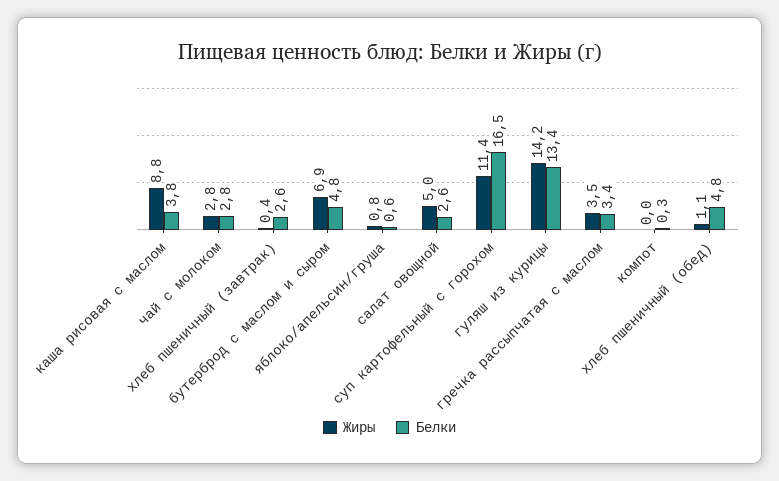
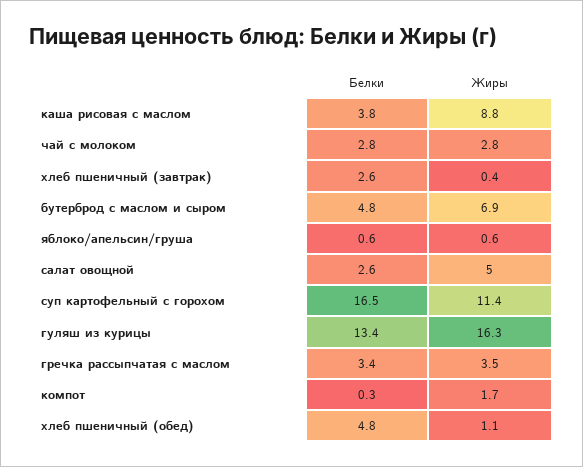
  {
    "Жиры": {
      "каша рисовая с маслом": 8.8,
      "чай с молоком": 2.8,
      "хлеб пшеничный (завтрак)": 0.4,
      "бутерброд с маслом и сыром": 6.9,
-     "яблоко/апельсин/груша": 0.8,
+     "яблоко/апельсин/груша": 0.6,
      "салат овощной": 5,
      "суп картофельный с горохом": 11.4,
-     "гуляш из курицы": 14.2,
+     "гуляш из курицы": 16.3,
      "гречка рассыпчатая с маслом": 3.5,
-     "компот": 0,
+     "компот": 1.7,
      "хлеб пшеничный (обед)": 1.1
    },
    "Белки": {
      "каша рисовая с маслом": 3.8,
      "чай с молоком": 2.8,
      "хлеб пшеничный (завтрак)": 2.6,
      "бутерброд с маслом и сыром": 4.8,
      "яблоко/апельсин/груша": 0.6,
      "салат овощной": 2.6,
      "суп картофельный с горохом": 16.5,
      "гуляш из курицы": 13.4,
      "гречка рассыпчатая с маслом": 3.4,
      "компот": 0.3,
      "хлеб пшеничный (обед)": 4.8
    }
  }

